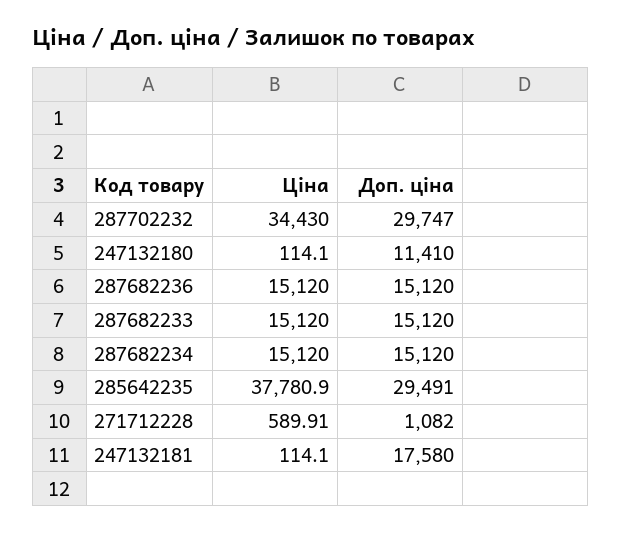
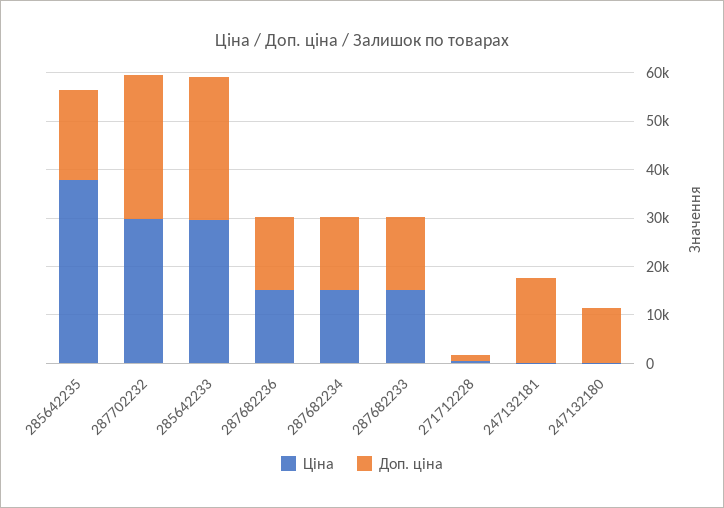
  {
    "Ціна": {
-     "287702232": 34430,
+     "287702232": 30000,
      "247132180": 114.1,
      "287682236": 15120,
      "287682233": 15120,
      "287682234": 15120,
      "285642235": 37780.9,
      "271712228": 589.91,
-     "247132181": 114.1
+     "247132181": 114.1,
+     "285642233": 30000
    },
    "Доп. ціна": {
      "287702232": 29747,
      "247132180": 11410,
      "287682236": 15120,
      "287682233": 15120,
      "287682234": 15120,
-     "285642235": 29491,
+     "285642235": 18000,
      "271712228": 1082,
-     "247132181": 17580
+     "247132181": 17580,
+     "285642233": 30000
    }
  }

